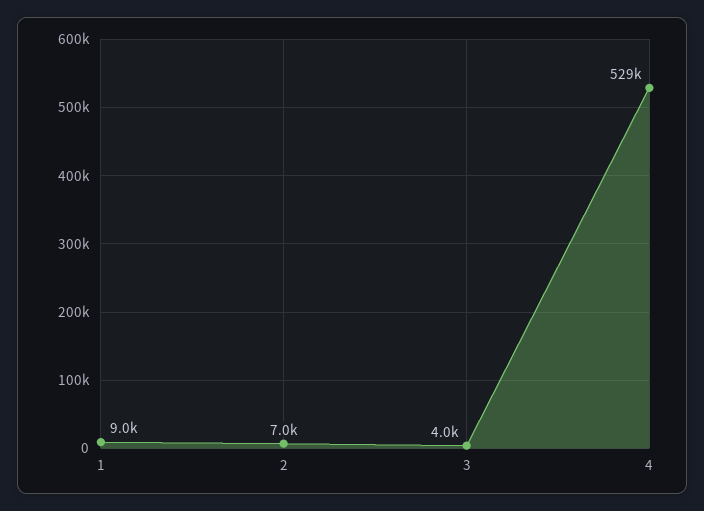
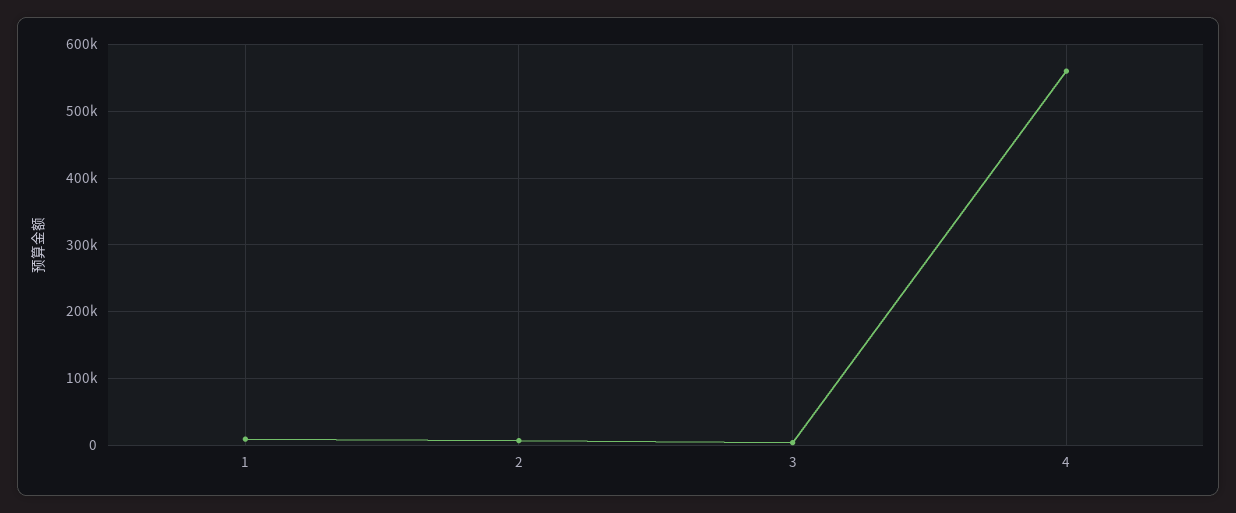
  {
    "1": 9000,
    "2": 7000,
    "3": 4000,
-   "4": 529000
+   "4": 560000
  }

